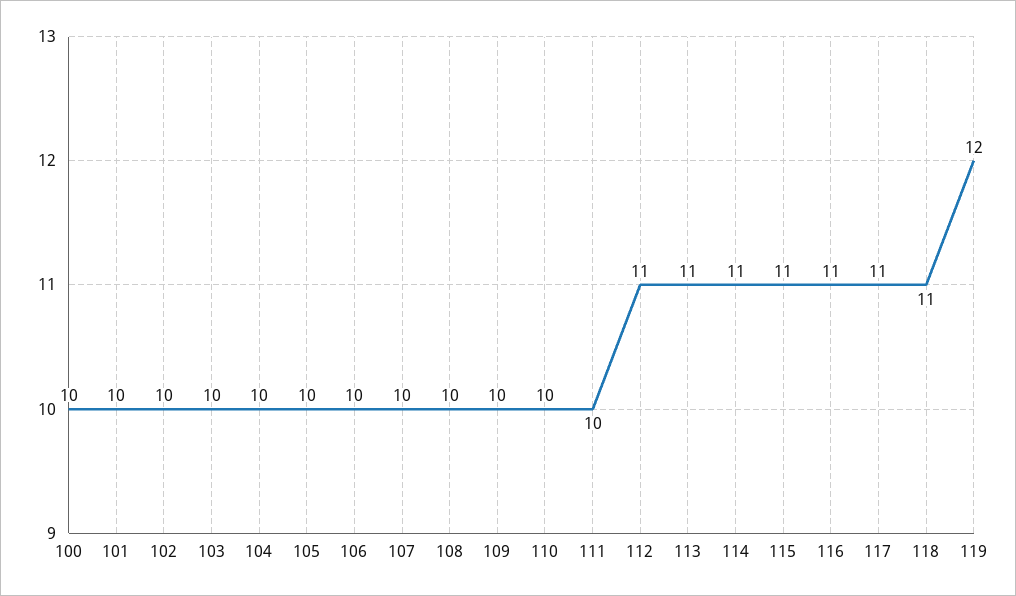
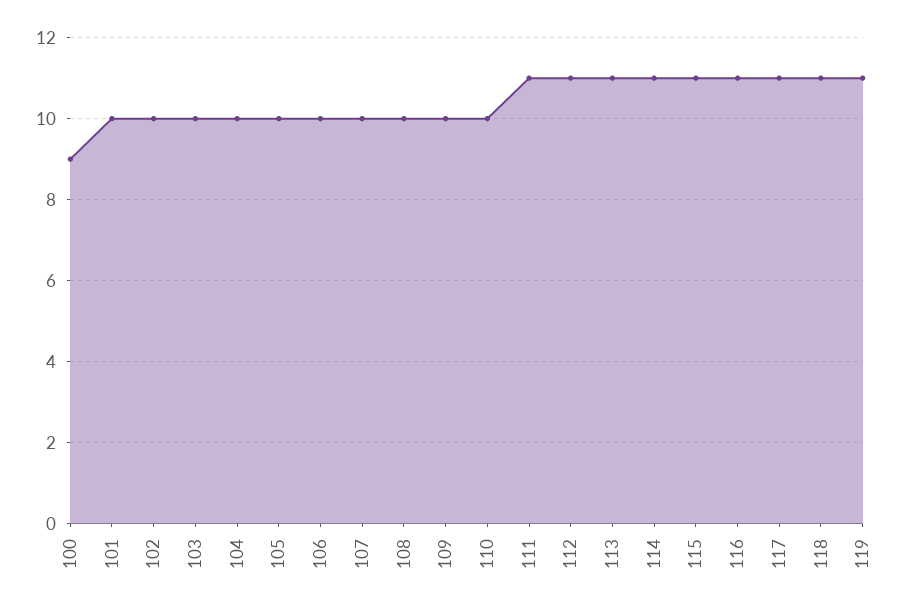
  {
-   "100": 10,
+   "100": 9,
    "101": 10,
    "102": 10,
    "103": 10,
    "104": 10,
    "105": 10,
    "106": 10,
    "107": 10,
    "108": 10,
    "109": 10,
    "110": 10,
-   "111": 10,
+   "111": 11,
    "112": 11,
    "113": 11,
    "114": 11,
    "115": 11,
    "116": 11,
    "117": 11,
    "118": 11,
-   "119": 12
+   "119": 11
  }

